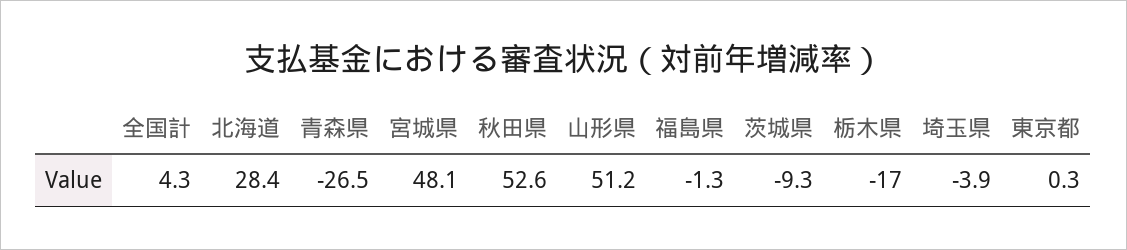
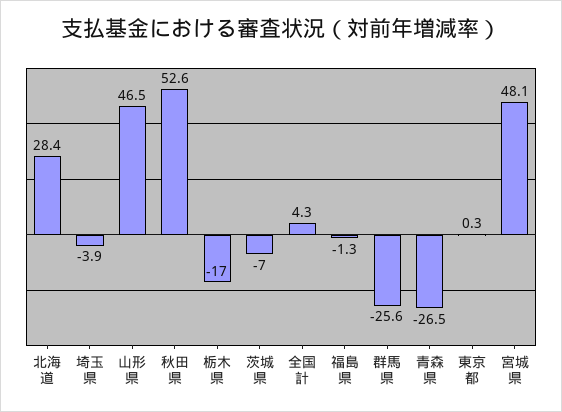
  {
    "全国計": 4.3,
    "北海道": 28.4,
    "青森県": -26.5,
    "宮城県": 48.1,
    "秋田県": 52.6,
-   "山形県": 51.2,
+   "山形県": 46.5,
    "福島県": -1.3,
-   "茨城県": -9.3,
+   "茨城県": -7,
    "栃木県": -17,
    "埼玉県": -3.9,
-   "東京都": 0.3
+   "東京都": 0.3,
+   "群馬県": -25.6
  }

